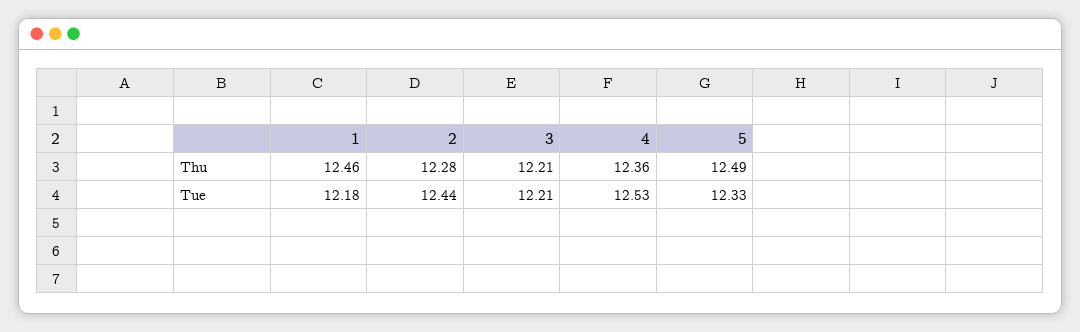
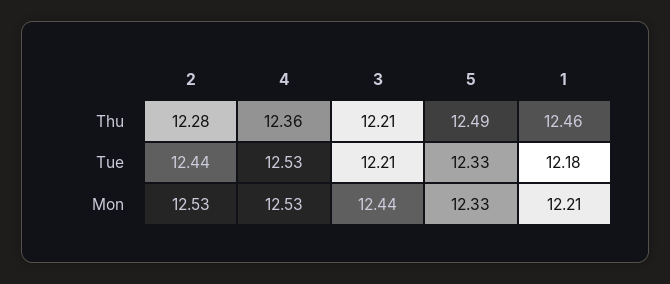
  {
    "1": {
      "Thu": 12.46,
-     "Tue": 12.18
+     "Tue": 12.18,
+     "Mon": 12.21
    },
    "2": {
      "Thu": 12.28,
-     "Tue": 12.44
+     "Tue": 12.44,
+     "Mon": 12.53
    },
    "3": {
      "Thu": 12.21,
-     "Tue": 12.21
+     "Tue": 12.21,
+     "Mon": 12.44
    },
    "4": {
      "Thu": 12.36,
-     "Tue": 12.53
+     "Tue": 12.53,
+     "Mon": 12.53
    },
    "5": {
      "Thu": 12.49,
-     "Tue": 12.33
+     "Tue": 12.33,
+     "Mon": 12.33
    }
  }

